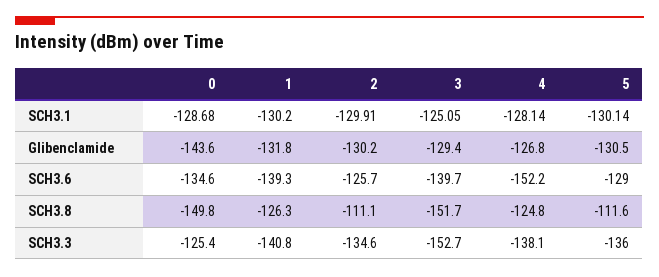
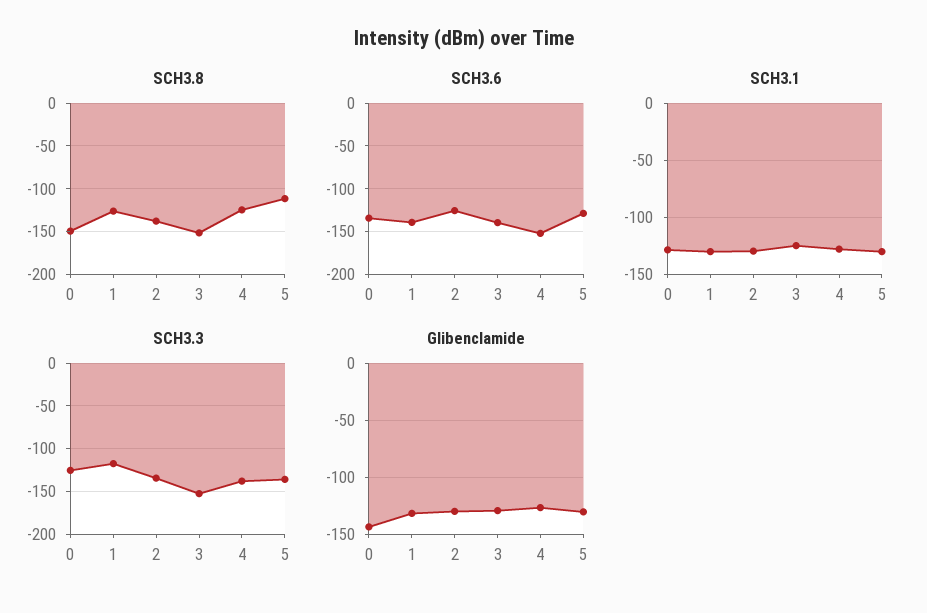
  {
    "SCH3.1": {
      "0": -128.68,
      "1": -130.2,
      "2": -129.91,
      "3": -125.05,
      "4": -128.14,
      "5": -130.14
    },
    "Glibenclamide": {
      "0": -143.6,
      "1": -131.8,
      "2": -130.2,
      "3": -129.4,
      "4": -126.8,
      "5": -130.5
    },
    "SCH3.6": {
      "0": -134.6,
      "1": -139.3,
      "2": -125.7,
      "3": -139.7,
      "4": -152.2,
      "5": -129
    },
    "SCH3.8": {
      "0": -149.8,
      "1": -126.3,
-     "2": -111.1,
+     "2": -140,
      "3": -151.7,
      "4": -124.8,
      "5": -111.6
    },
    "SCH3.3": {
      "0": -125.4,
-     "1": -140.8,
+     "1": -120,
      "2": -134.6,
      "3": -152.7,
      "4": -138.1,
      "5": -136
    }
  }

